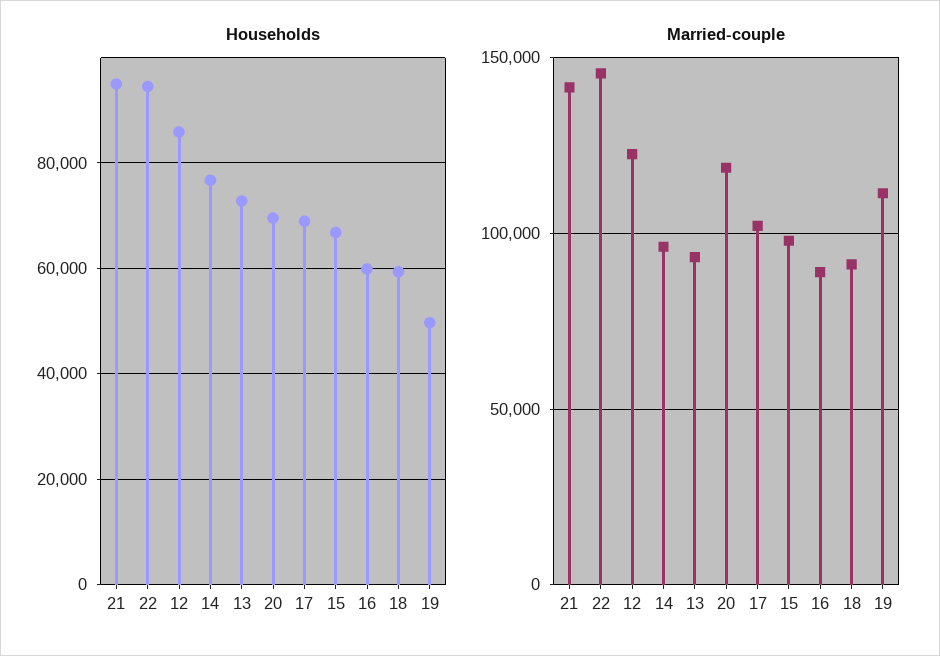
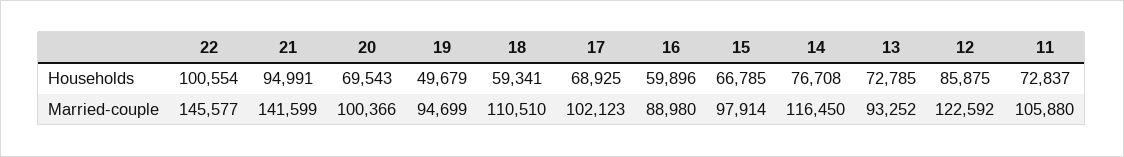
  {
    "Households": {
      "21": 94991,
-     "22": 94000,
+     "22": 100554,
      "12": 85875,
      "14": 76708,
      "13": 72785,
      "20": 69543,
      "17": 68925,
      "15": 66785,
      "16": 59896,
      "18": 59341,
-     "19": 49679
+     "19": 49679,
+     "11": 72837
    },
    "Married-couple": {
      "21": 141599,
      "22": 145577,
      "12": 122592,
-     "14": 95000,
+     "14": 116450,
      "13": 93252,
-     "20": 120000,
+     "20": 100366,
      "17": 102123,
      "15": 97914,
      "16": 88980,
-     "18": 90000,
+     "18": 110510,
-     "19": 110000
+     "19": 94699,
+     "11": 105880
    }
  }

